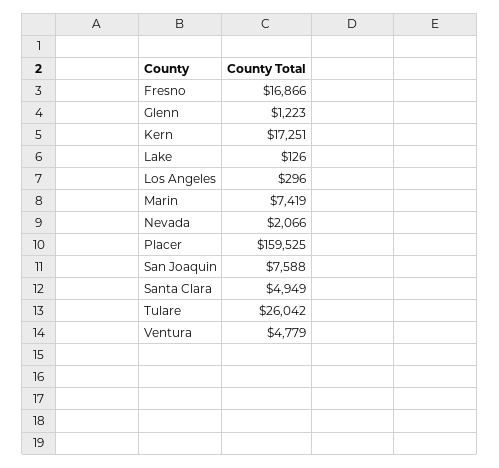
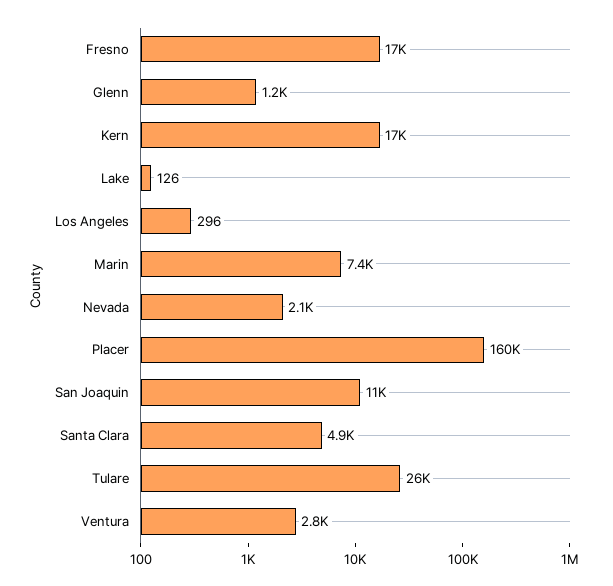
  {
    "Fresno": 16866,
    "Glenn": 1223,
    "Kern": 17251,
    "Lake": 126,
    "Los Angeles": 296,
    "Marin": 7419,
    "Nevada": 2066,
    "Placer": 159525,
-   "San Joaquin": 7588,
+   "San Joaquin": 11000,
    "Santa Clara": 4949,
    "Tulare": 26042,
-   "Ventura": 4779
+   "Ventura": 2800
  }

